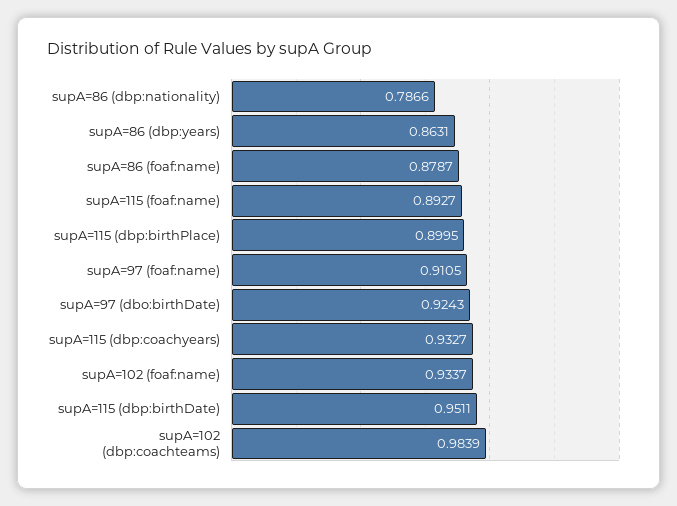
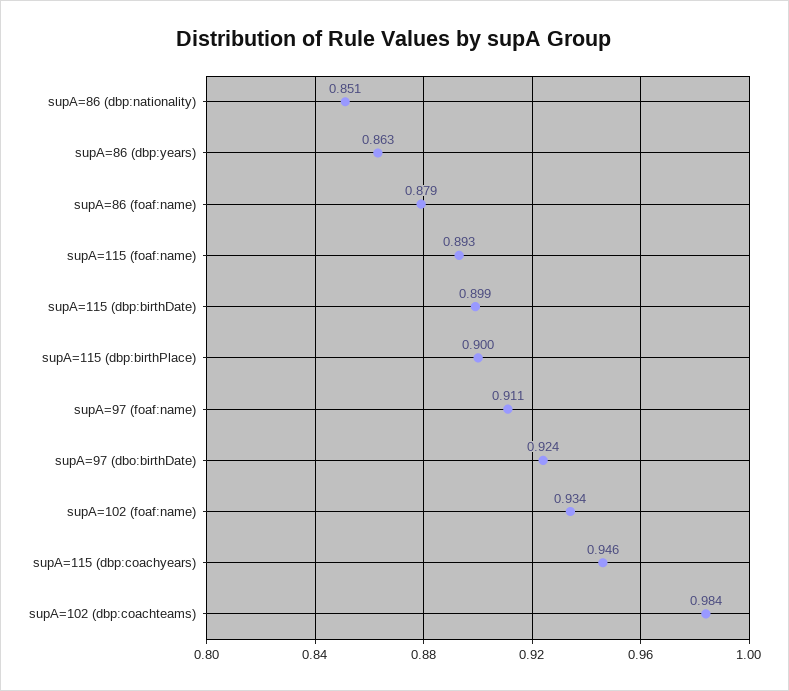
  {
-   "supA=86 (dbp:nationality)": 0.7866,
+   "supA=86 (dbp:nationality)": 0.851,
    "supA=86 (dbp:years)": 0.8631,
    "supA=86 (foaf:name)": 0.8787,
    "supA=115 (foaf:name)": 0.8927,
    "supA=115 (dbp:birthPlace)": 0.8995,
    "supA=97 (foaf:name)": 0.9105,
    "supA=97 (dbo:birthDate)": 0.9243,
-   "supA=115 (dbp:coachyears)": 0.9327,
+   "supA=115 (dbp:coachyears)": 0.946,
    "supA=102 (foaf:name)": 0.9337,
-   "supA=115 (dbp:birthDate)": 0.9511,
+   "supA=115 (dbp:birthDate)": 0.899,
    "supA=102 (dbp:coachteams)": 0.9839
  }

